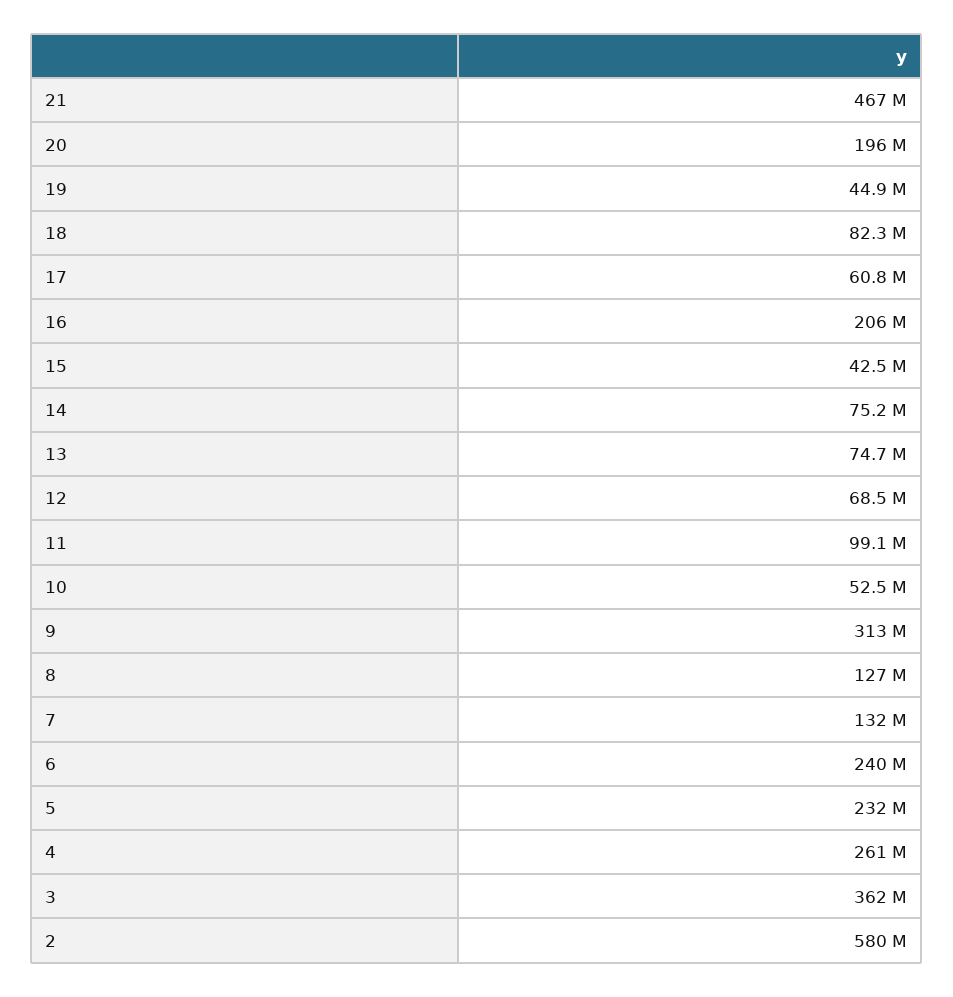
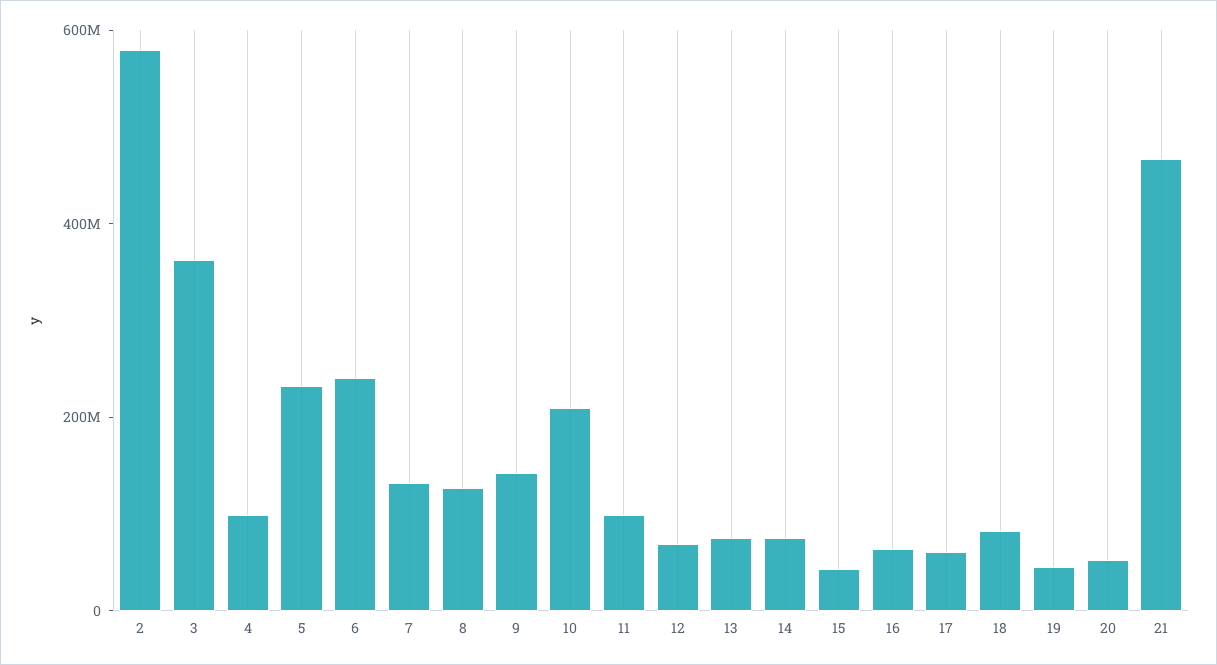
  {
    "21": 467000000,
-   "20": 196000000,
+   "20": 50000000,
    "19": 44900000,
    "18": 82300000,
    "17": 60800000,
-   "16": 206000000,
+   "16": 50000000,
    "15": 42500000,
    "14": 75200000,
    "13": 74700000,
    "12": 68500000,
    "11": 99100000,
-   "10": 52500000,
+   "10": 200000000,
-   "9": 313000000,
+   "9": 150000000,
    "8": 127000000,
    "7": 132000000,
    "6": 240000000,
    "5": 232000000,
-   "4": 261000000,
+   "4": 100000000,
    "3": 362000000,
    "2": 580000000
  }

